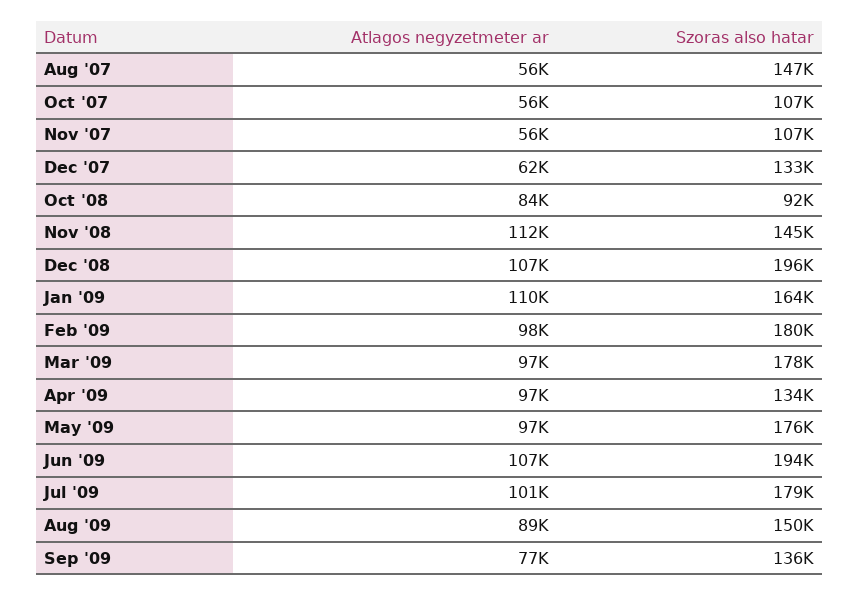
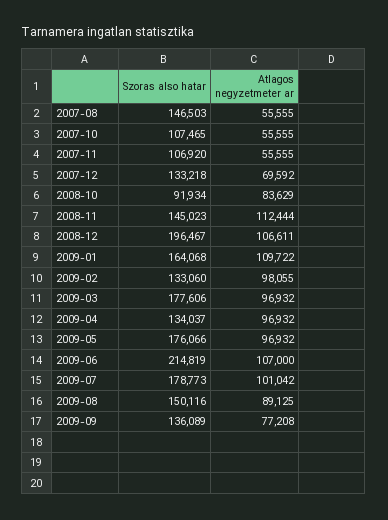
  {
    "Atlagos negyzetmeter ar": {
      "Aug '07": 55555,
      "Oct '07": 55555,
      "Nov '07": 55555,
-     "Dec '07": 62000,
+     "Dec '07": 69592,
      "Oct '08": 83629,
      "Nov '08": 112444,
      "Dec '08": 106611,
      "Jan '09": 109722,
      "Feb '09": 98055,
      "Mar '09": 96932,
      "Apr '09": 96932,
      "May '09": 96932,
      "Jun '09": 107000,
      "Jul '09": 101042,
      "Aug '09": 89125,
      "Sep '09": 77208
    },
    "Szoras also hatar": {
      "Aug '07": 146503,
      "Oct '07": 107465,
      "Nov '07": 106920,
      "Dec '07": 133218,
      "Oct '08": 91934,
      "Nov '08": 145023,
      "Dec '08": 196467,
      "Jan '09": 164068,
-     "Feb '09": 180000,
+     "Feb '09": 133060,
      "Mar '09": 177606,
      "Apr '09": 134037,
      "May '09": 176066,
-     "Jun '09": 194000,
+     "Jun '09": 214819,
      "Jul '09": 178773,
      "Aug '09": 150116,
      "Sep '09": 136089
    }
  }

